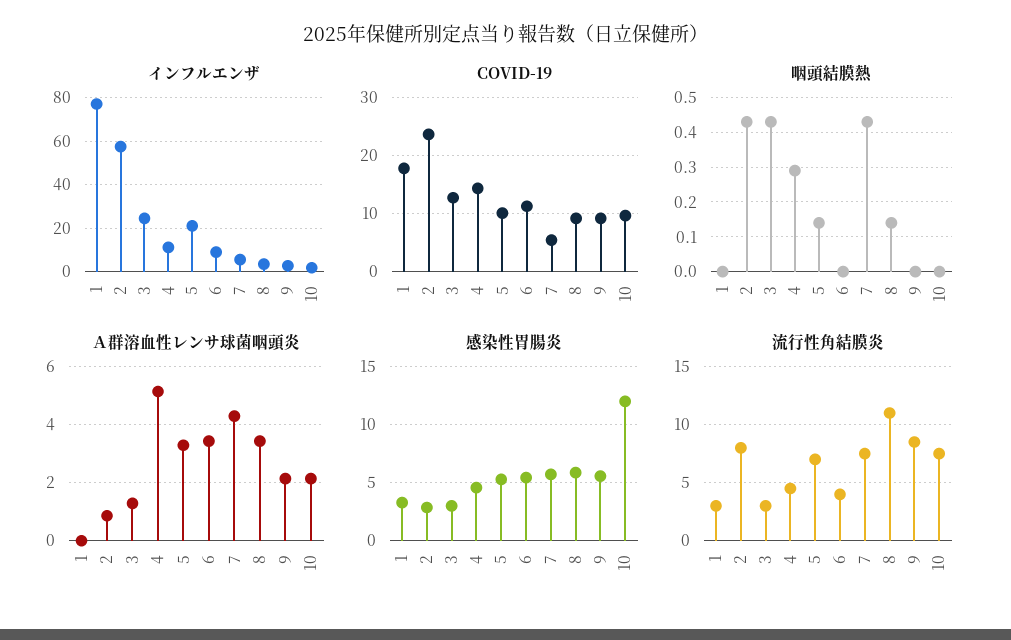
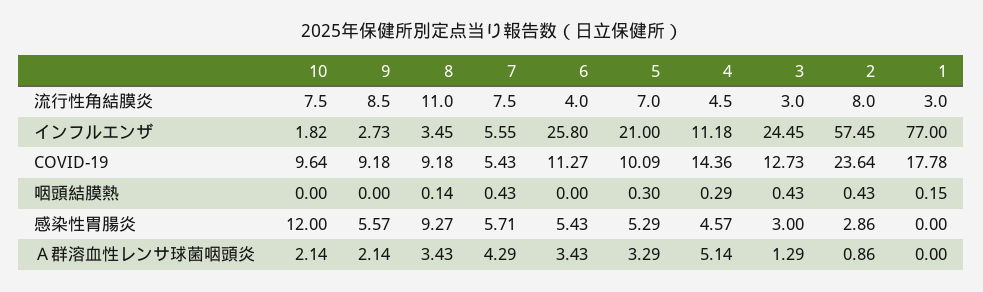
  {
    "インフルエンザ": {
      "1": 77,
      "2": 57.45,
      "3": 24.45,
      "4": 11.18,
      "5": 21,
-     "6": 10,
+     "6": 25.8,
      "7": 5.55,
      "8": 3.45,
      "9": 2.73,
      "10": 1.82
    },
    "COVID-19": {
      "1": 17.78,
      "2": 23.64,
      "3": 12.73,
      "4": 14.36,
      "5": 10.09,
      "6": 11.27,
      "7": 5.43,
      "8": 9.18,
      "9": 9.18,
      "10": 9.64
    },
    "咽頭結膜熱": {
-     "1": 0,
+     "1": 0.15,
      "2": 0.43,
      "3": 0.43,
      "4": 0.29,
-     "5": 0.15,
+     "5": 0.3,
      "6": 0,
      "7": 0.43,
      "8": 0.14,
      "9": 0,
      "10": 0
    },
    "Ａ群溶血性レンサ球菌咽頭炎": {
      "1": 0,
      "2": 0.86,
      "3": 1.29,
      "4": 5.14,
      "5": 3.29,
      "6": 3.43,
      "7": 4.29,
      "8": 3.43,
      "9": 2.14,
      "10": 2.14
    },
    "感染性胃腸炎": {
-     "1": 3,
+     "1": 0,
      "2": 2.86,
      "3": 3,
      "4": 4.57,
      "5": 5.29,
      "6": 5.43,
      "7": 5.71,
-     "8": 6,
+     "8": 9.27,
      "9": 5.57,
      "10": 12
    },
    "流行性角結膜炎": {
      "1": 3,
      "2": 8,
      "3": 3,
      "4": 4.5,
      "5": 7,
      "6": 4,
      "7": 7.5,
      "8": 11,
      "9": 8.5,
      "10": 7.5
    }
  }

